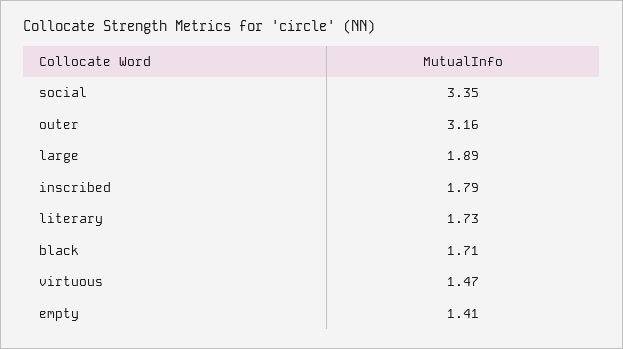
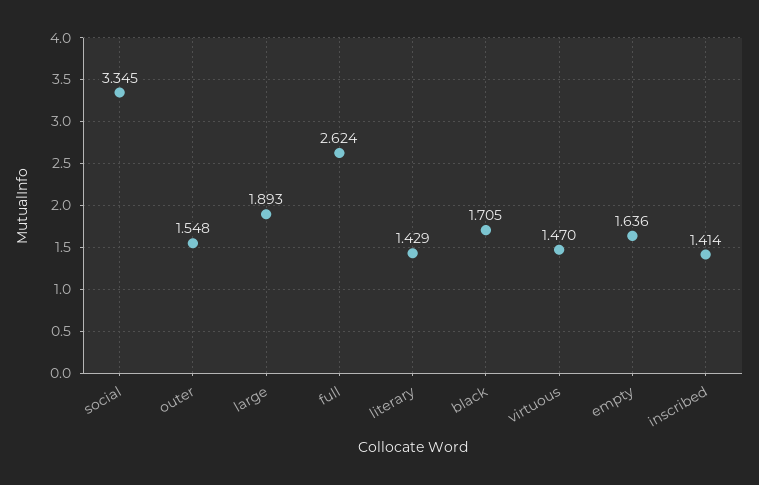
  {
    "social": 3.345,
-   "outer": 3.16,
+   "outer": 1.548,
    "large": 1.893,
-   "inscribed": 1.79,
+   "inscribed": 1.414,
-   "literary": 1.73,
+   "literary": 1.429,
    "black": 1.705,
    "virtuous": 1.47,
-   "empty": 1.41
+   "empty": 1.636,
+   "full": 2.624
  }

